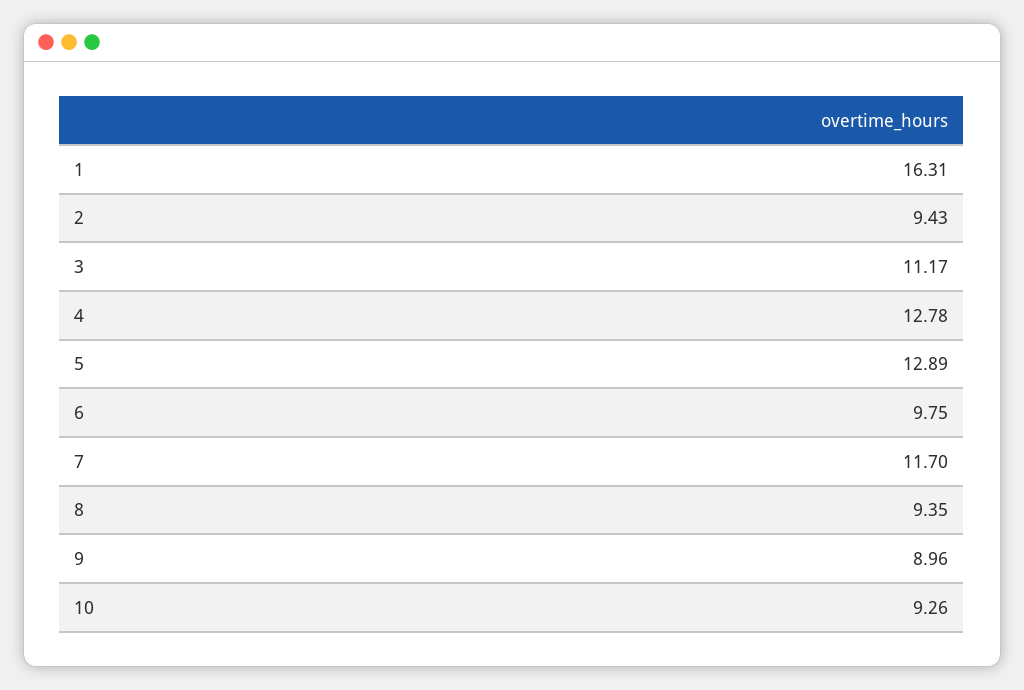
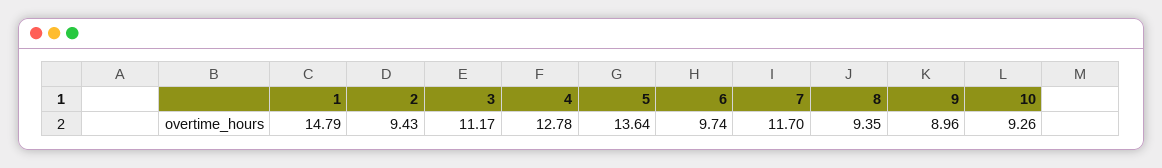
  {
-   "1": 16.31,
+   "1": 14.79,
    "2": 9.43,
    "3": 11.17,
    "4": 12.78,
-   "5": 12.89,
+   "5": 13.64,
-   "6": 9.75,
+   "6": 9.74,
    "7": 11.7,
    "8": 9.35,
    "9": 8.96,
    "10": 9.26
  }

